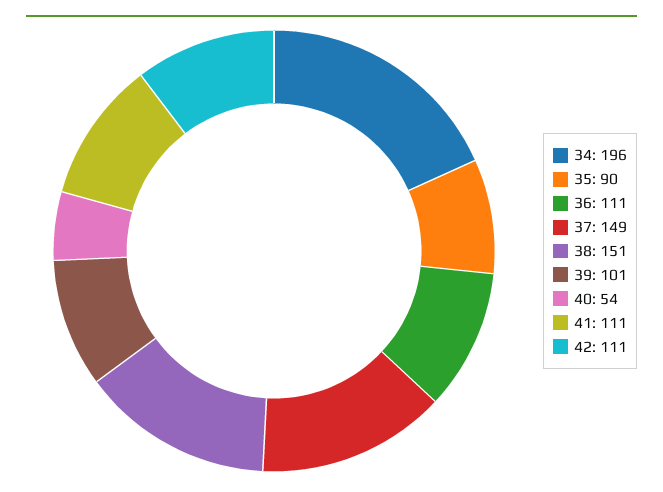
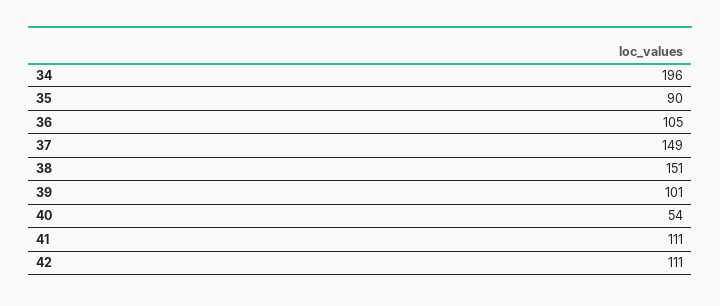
  {
    "34": 196,
    "35": 90,
-   "36": 111,
+   "36": 105,
    "37": 149,
    "38": 151,
    "39": 101,
    "40": 54,
    "41": 111,
    "42": 111
  }

